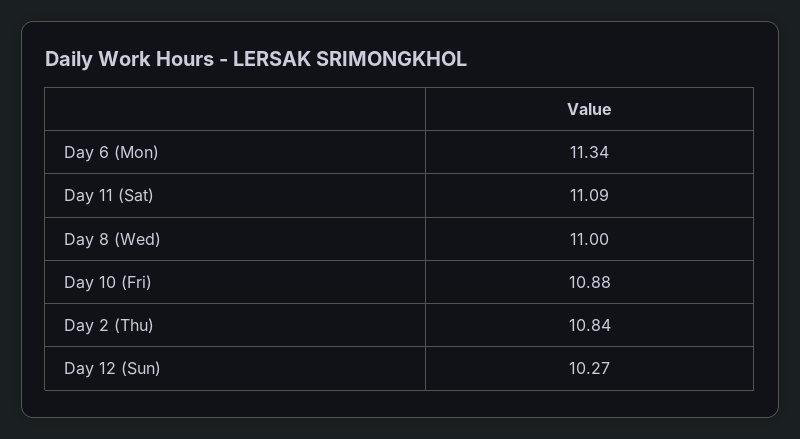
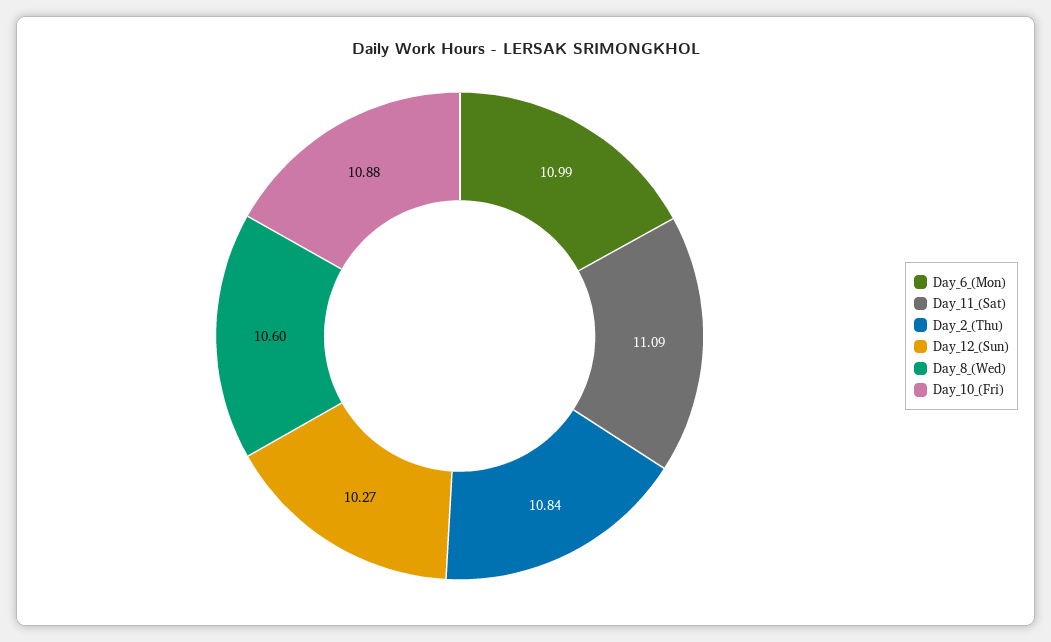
  {
-   "Day 6 (Mon)": 11.34,
+   "Day 6 (Mon)": 10.99,
    "Day 11 (Sat)": 11.09,
-   "Day 8 (Wed)": 11,
+   "Day 8 (Wed)": 10.6,
    "Day 10 (Fri)": 10.88,
    "Day 2 (Thu)": 10.84,
    "Day 12 (Sun)": 10.27
  }

